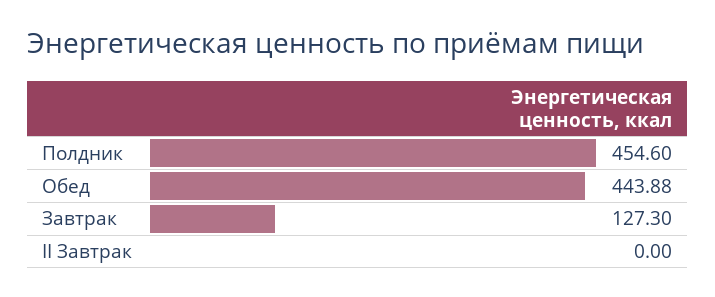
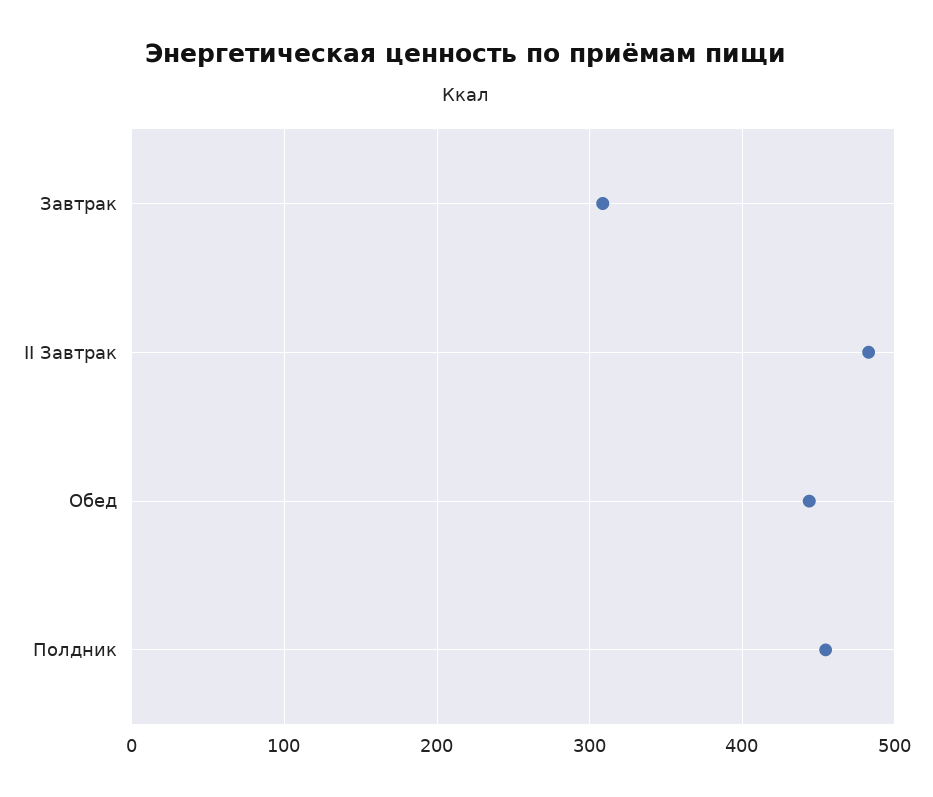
  {
    "Полдник": 454.6,
    "Обед": 443.88,
-   "Завтрак": 127.3,
+   "Завтрак": 310,
-   "II Завтрак": 0
+   "II Завтрак": 480
  }

